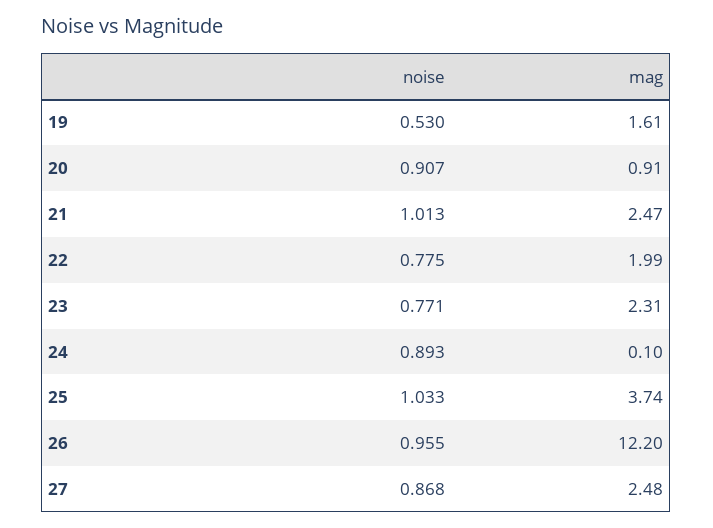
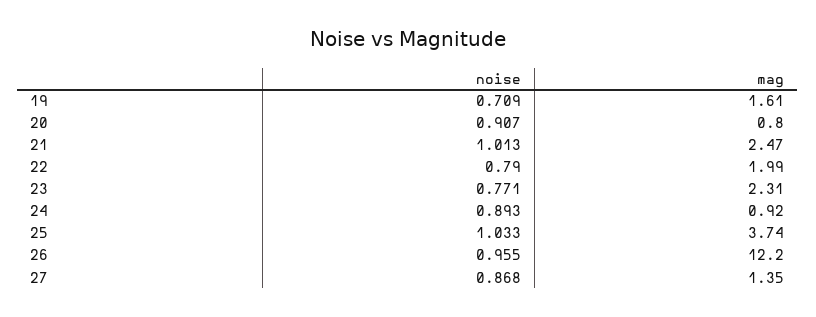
  {
    "noise": {
-     "19": 0.53,
+     "19": 0.709,
      "20": 0.907,
      "21": 1.013,
-     "22": 0.775,
+     "22": 0.79,
      "23": 0.771,
      "24": 0.893,
      "25": 1.033,
      "26": 0.955,
      "27": 0.868
    },
    "mag": {
      "19": 1.61,
-     "20": 0.91,
+     "20": 0.8,
      "21": 2.47,
      "22": 1.99,
      "23": 2.31,
-     "24": 0.1,
+     "24": 0.92,
      "25": 3.74,
      "26": 12.2,
-     "27": 2.48
+     "27": 1.35
    }
  }

